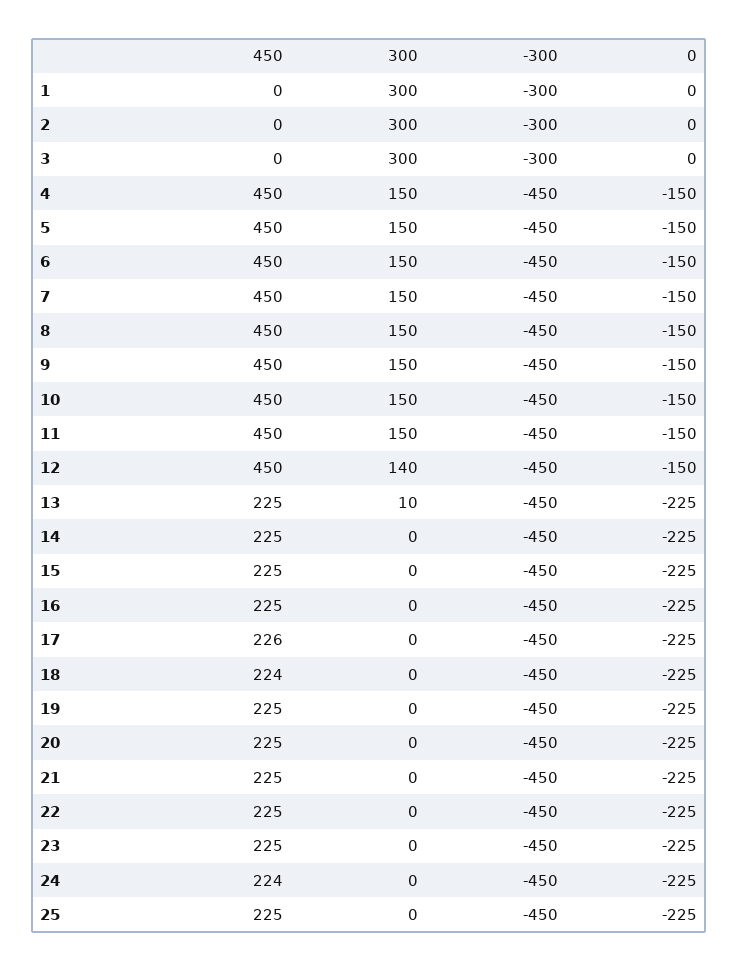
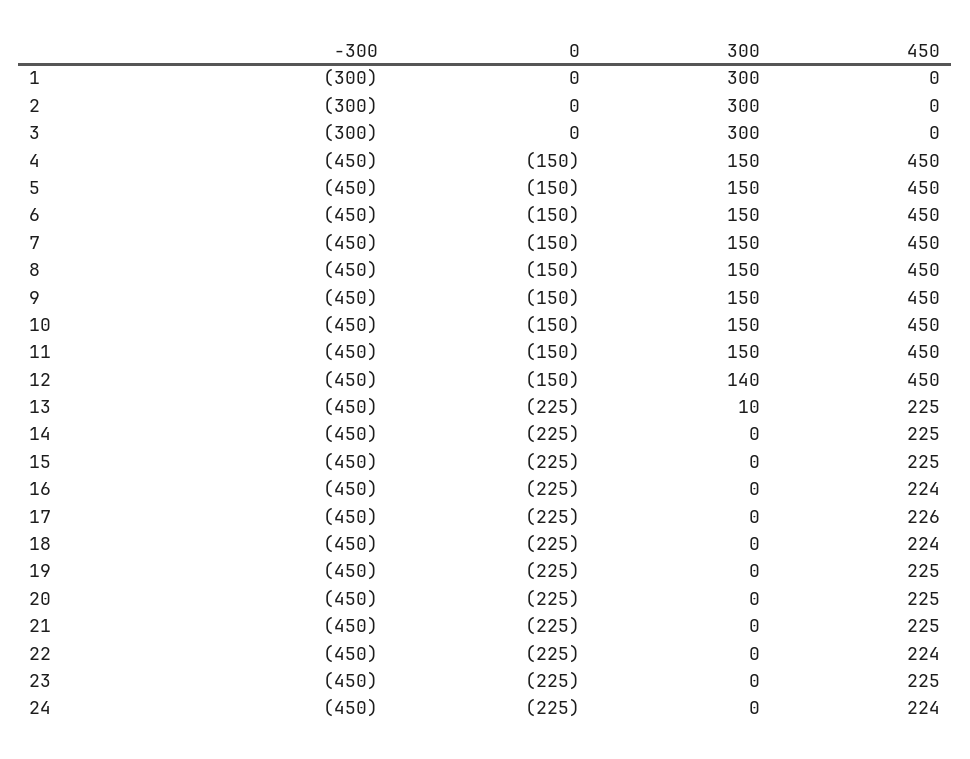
  {
    "450": {
      "1": 0,
      "2": 0,
      "3": 0,
      "4": 450,
      "5": 450,
      "6": 450,
      "7": 450,
      "8": 450,
      "9": 450,
      "10": 450,
      "11": 450,
      "12": 450,
      "13": 225,
      "14": 225,
      "15": 225,
-     "16": 225,
+     "16": 224,
      "17": 226,
      "18": 224,
      "19": 225,
      "20": 225,
      "21": 225,
-     "22": 225,
+     "22": 224,
      "23": 225,
-     "24": 224,
+     "24": 224
-     "25": 225
    },
    "300": {
      "1": 300,
      "2": 300,
      "3": 300,
      "4": 150,
      "5": 150,
      "6": 150,
      "7": 150,
      "8": 150,
      "9": 150,
      "10": 150,
      "11": 150,
      "12": 140,
      "13": 10,
      "14": 0,
      "15": 0,
      "16": 0,
      "17": 0,
      "18": 0,
      "19": 0,
      "20": 0,
      "21": 0,
      "22": 0,
      "23": 0,
-     "24": 0,
+     "24": 0
-     "25": 0
    },
    "-300": {
      "1": -300,
      "2": -300,
      "3": -300,
      "4": -450,
      "5": -450,
      "6": -450,
      "7": -450,
      "8": -450,
      "9": -450,
      "10": -450,
      "11": -450,
      "12": -450,
      "13": -450,
      "14": -450,
      "15": -450,
      "16": -450,
      "17": -450,
      "18": -450,
      "19": -450,
      "20": -450,
      "21": -450,
      "22": -450,
      "23": -450,
-     "24": -450,
+     "24": -450
-     "25": -450
    },
    "0": {
      "1": 0,
      "2": 0,
      "3": 0,
      "4": -150,
      "5": -150,
      "6": -150,
      "7": -150,
      "8": -150,
      "9": -150,
      "10": -150,
      "11": -150,
      "12": -150,
      "13": -225,
      "14": -225,
      "15": -225,
      "16": -225,
      "17": -225,
      "18": -225,
      "19": -225,
      "20": -225,
      "21": -225,
      "22": -225,
      "23": -225,
-     "24": -225,
+     "24": -225
-     "25": -225
    }
  }

